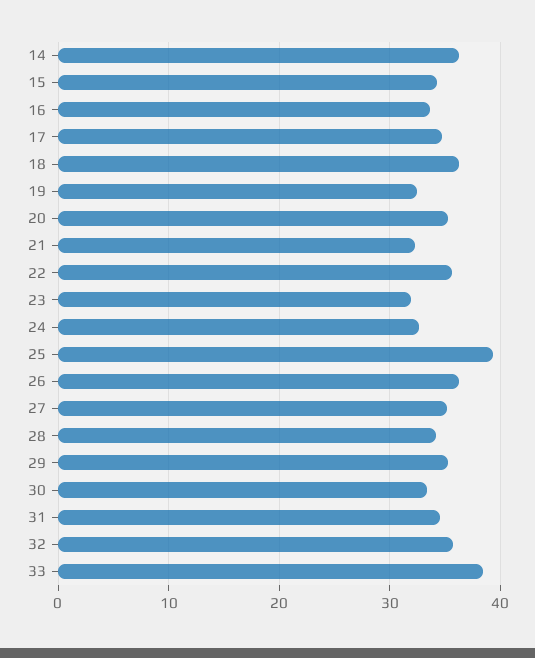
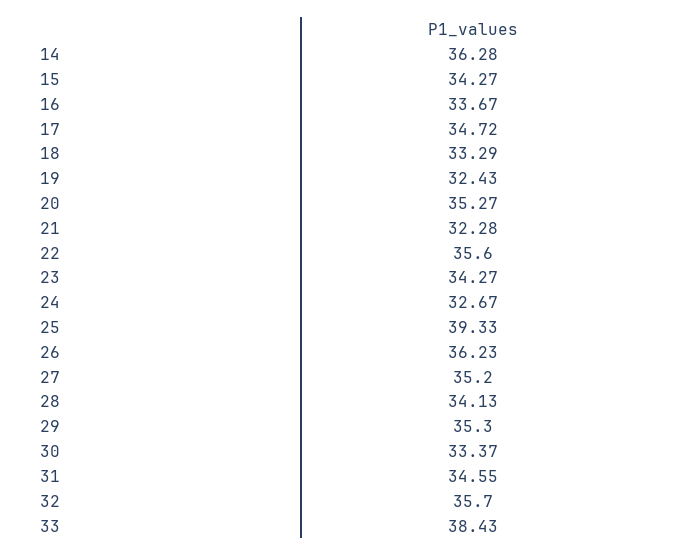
  {
    "14": 36.28,
    "15": 34.27,
    "16": 33.67,
    "17": 34.72,
-   "18": 36,
+   "18": 33.29,
    "19": 32.43,
    "20": 35.27,
    "21": 32.28,
    "22": 35.6,
-   "23": 32,
+   "23": 34.27,
    "24": 32.67,
    "25": 39.33,
    "26": 36.23,
    "27": 35.2,
    "28": 34.13,
    "29": 35.3,
    "30": 33.37,
    "31": 34.55,
    "32": 35.7,
    "33": 38.43
  }

